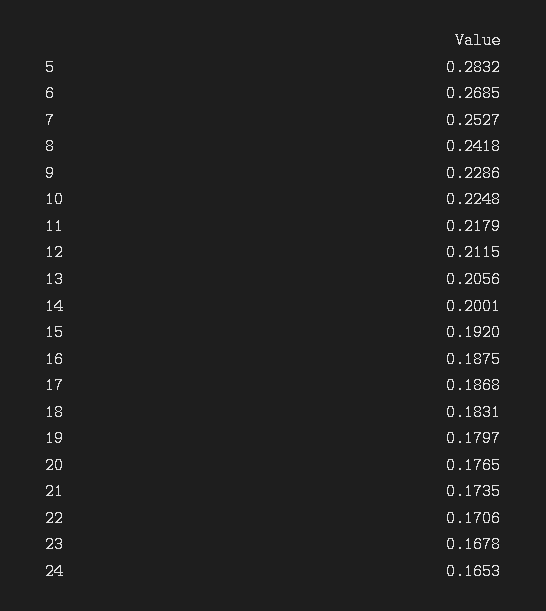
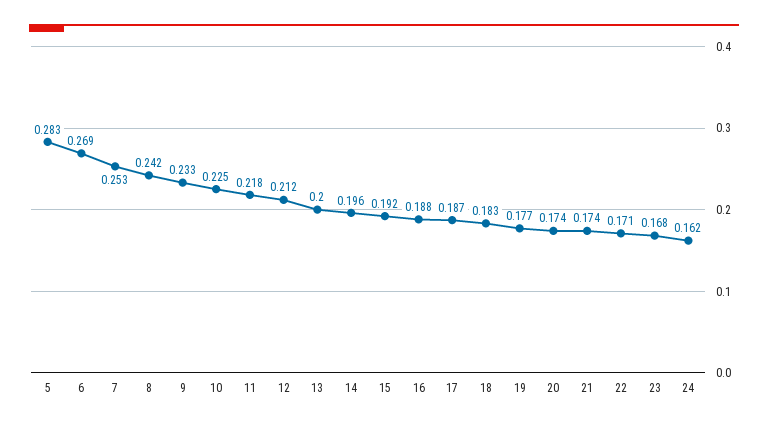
  {
    "5": 0.2832,
    "6": 0.2685,
    "7": 0.2527,
    "8": 0.2418,
-   "9": 0.2286,
+   "9": 0.233,
    "10": 0.2248,
    "11": 0.2179,
    "12": 0.2115,
-   "13": 0.2056,
+   "13": 0.2,
-   "14": 0.2001,
+   "14": 0.196,
    "15": 0.192,
    "16": 0.1875,
    "17": 0.1868,
    "18": 0.1831,
-   "19": 0.1797,
+   "19": 0.177,
-   "20": 0.1765,
+   "20": 0.174,
    "21": 0.1735,
    "22": 0.1706,
    "23": 0.1678,
-   "24": 0.1653
+   "24": 0.162
  }

